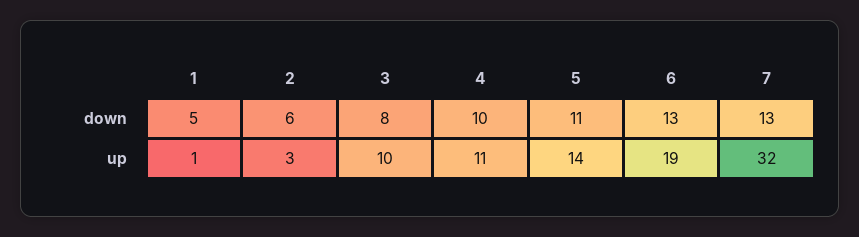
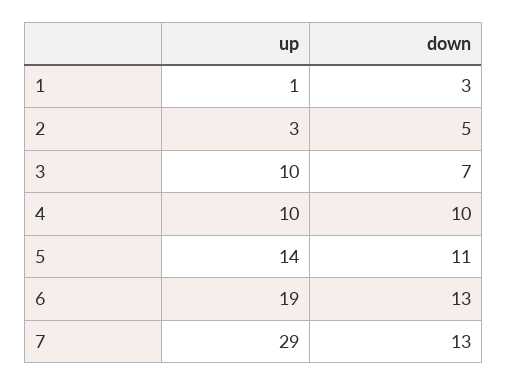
  {
    "1": {
-     "down": 5,
+     "down": 3,
      "up": 1
    },
    "2": {
-     "down": 6,
+     "down": 5,
      "up": 3
    },
    "3": {
-     "down": 8,
+     "down": 7,
      "up": 10
    },
    "4": {
      "down": 10,
-     "up": 11
+     "up": 10
    },
    "5": {
      "down": 11,
      "up": 14
    },
    "6": {
      "down": 13,
      "up": 19
    },
    "7": {
      "down": 13,
-     "up": 32
+     "up": 29
    }
  }

